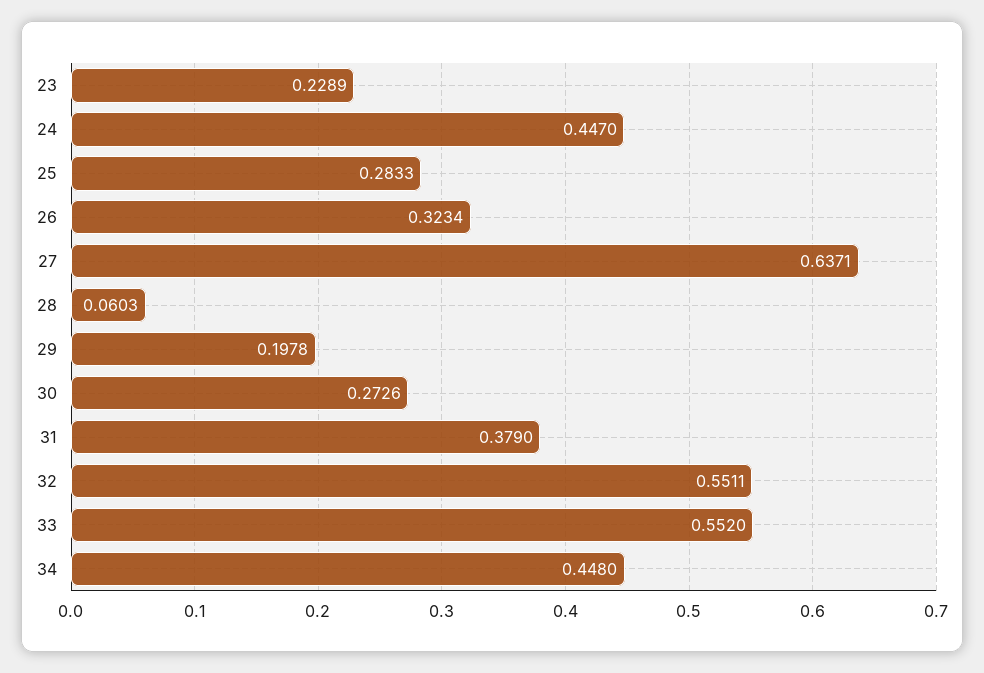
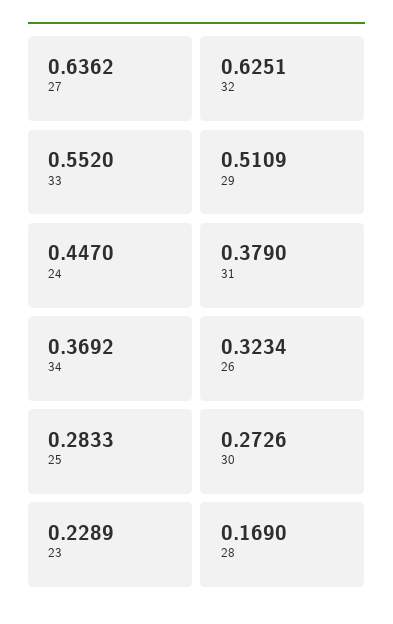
  {
    "23": 0.2289,
    "24": 0.447,
    "25": 0.2833,
    "26": 0.3234,
-   "27": 0.6371,
+   "27": 0.6362,
-   "28": 0.0603,
+   "28": 0.169,
-   "29": 0.1978,
+   "29": 0.5109,
    "30": 0.2726,
    "31": 0.379,
-   "32": 0.5511,
+   "32": 0.6251,
    "33": 0.552,
-   "34": 0.448
+   "34": 0.3692
  }

